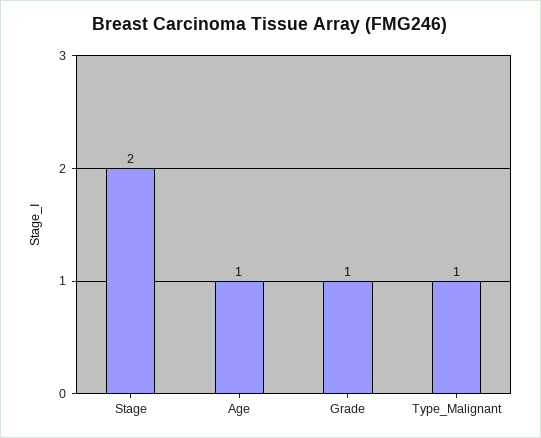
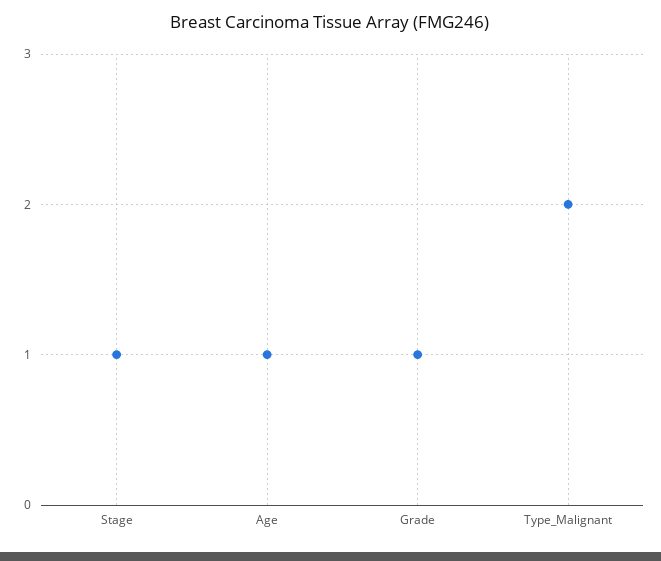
  {
-   "Stage": 2,
+   "Stage": 1,
    "Age": 1,
    "Grade": 1,
-   "Type_Malignant": 1
+   "Type_Malignant": 2
  }

